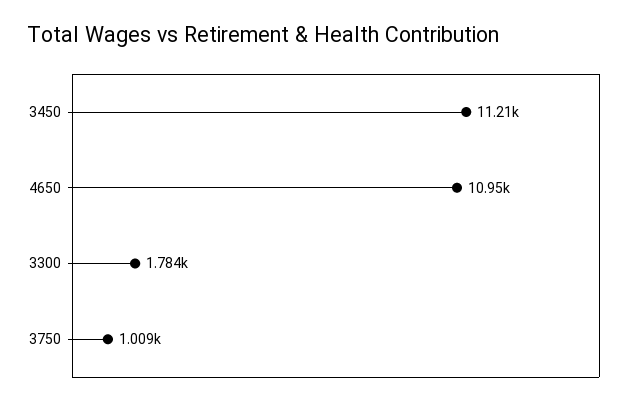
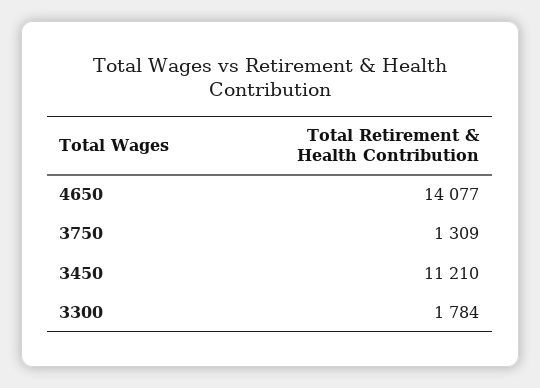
  {
    "3450": 11210,
-   "4650": 10950,
+   "4650": 14077,
    "3300": 1784,
-   "3750": 1009
+   "3750": 1309
  }

